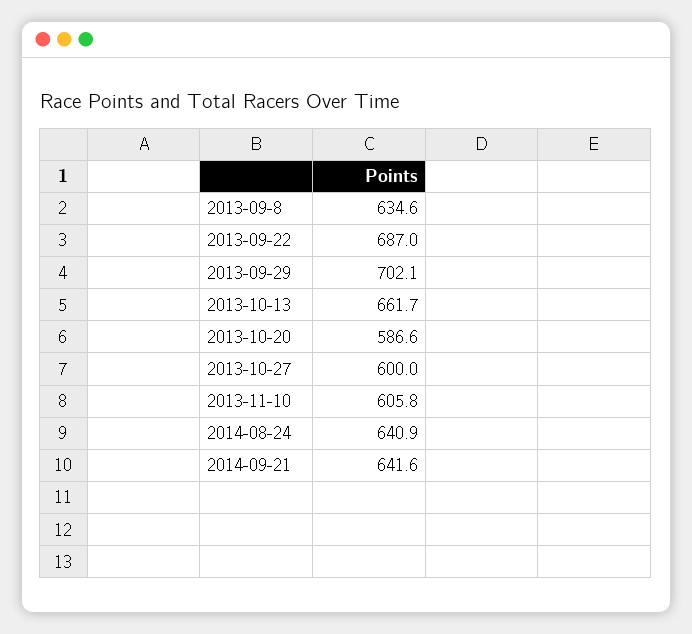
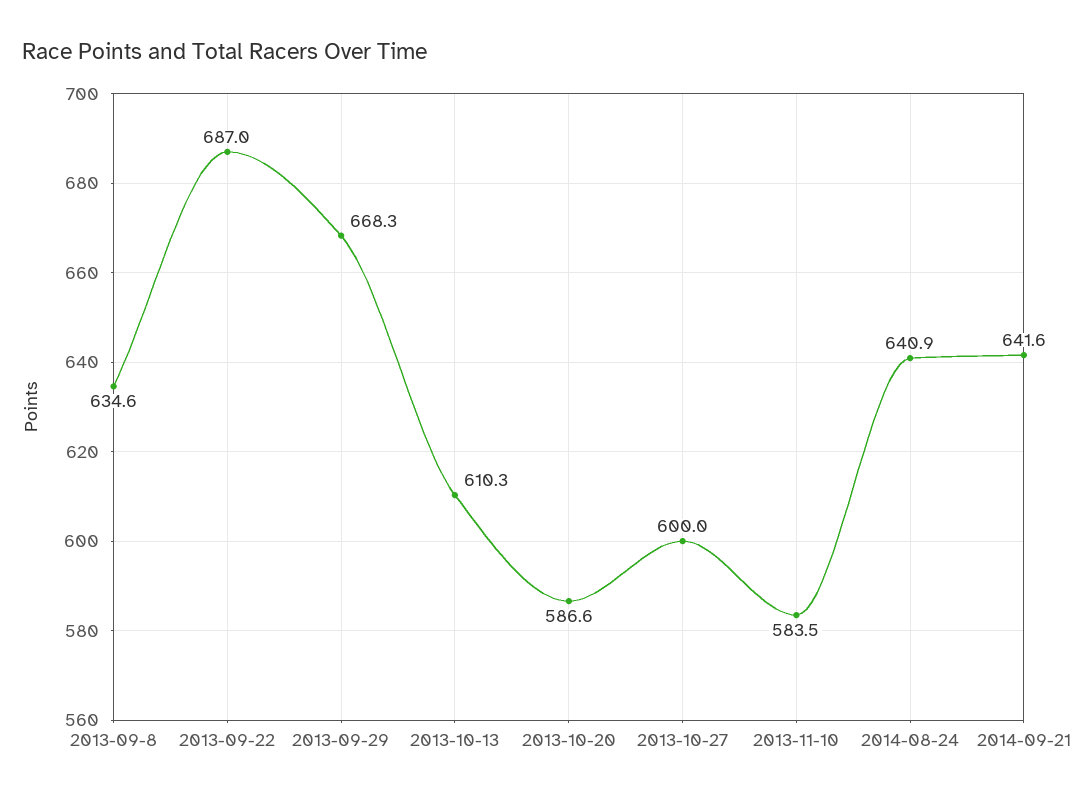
  {
    "2013-09-8": 634.6,
    "2013-09-22": 687,
-   "2013-09-29": 702.1,
+   "2013-09-29": 668.3,
-   "2013-10-13": 661.7,
+   "2013-10-13": 610.3,
    "2013-10-20": 586.6,
    "2013-10-27": 600,
-   "2013-11-10": 605.8,
+   "2013-11-10": 583.5,
    "2014-08-24": 640.9,
    "2014-09-21": 641.6
  }

